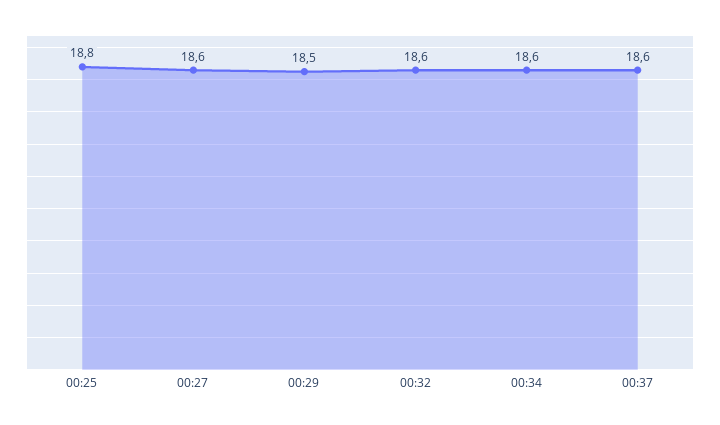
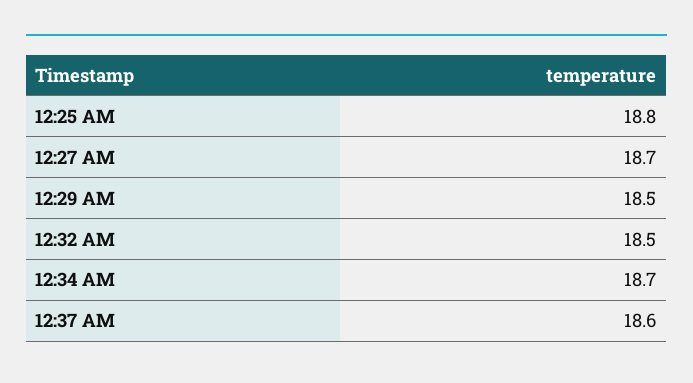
  {
    "00:25": 18.8,
-   "00:27": 18.6,
+   "00:27": 18.7,
    "00:29": 18.5,
-   "00:32": 18.6,
+   "00:32": 18.5,
-   "00:34": 18.6,
+   "00:34": 18.7,
    "00:37": 18.6
  }

